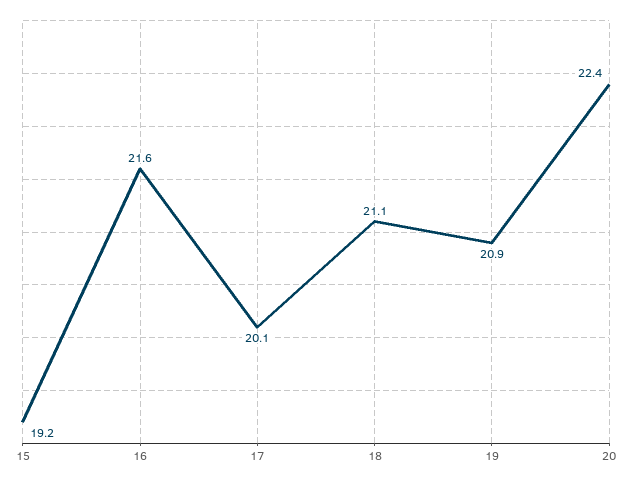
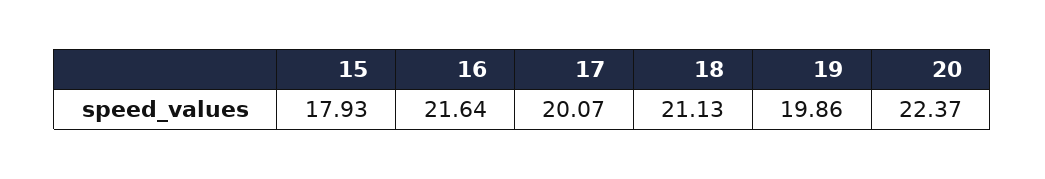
  {
-   "15": 19.2,
+   "15": 17.93,
    "16": 21.64,
    "17": 20.07,
    "18": 21.13,
-   "19": 20.9,
+   "19": 19.86,
    "20": 22.37
  }

